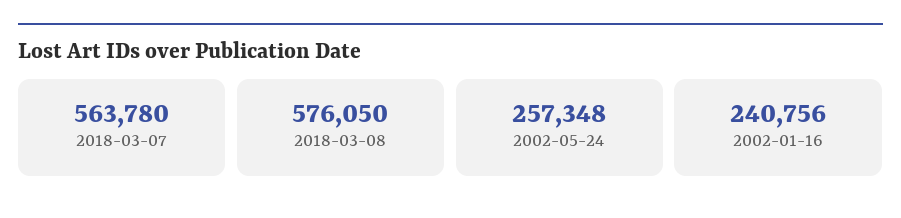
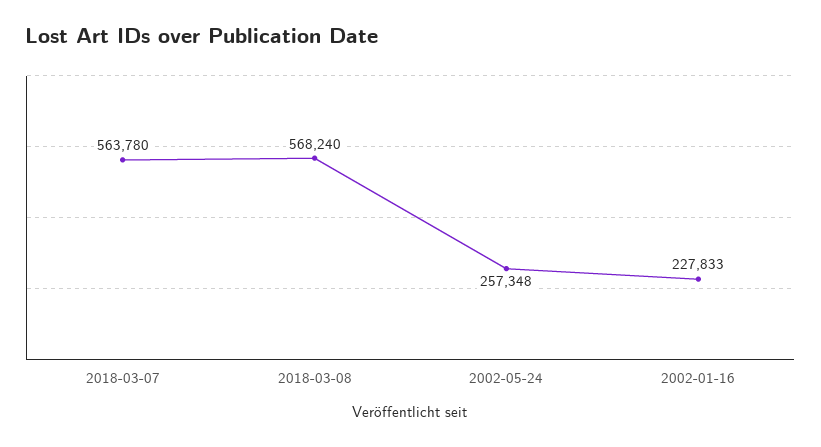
  {
    "2018-03-07": 563780,
-   "2018-03-08": 576050,
+   "2018-03-08": 568240,
    "2002-05-24": 257348,
-   "2002-01-16": 240756
+   "2002-01-16": 227833
  }

